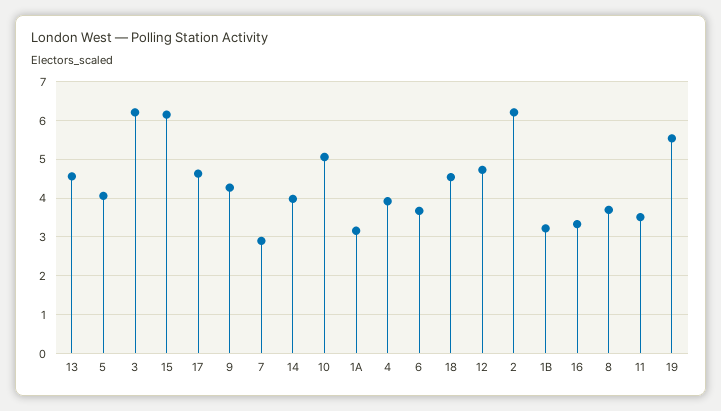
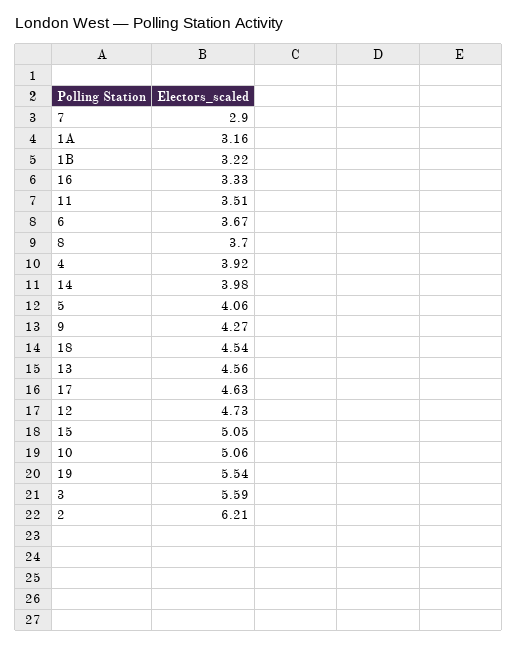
  {
    "13": 4.56,
    "5": 4.06,
-   "3": 6.2,
+   "3": 5.59,
-   "15": 6.2,
+   "15": 5.05,
    "17": 4.63,
    "9": 4.27,
    "7": 2.9,
    "14": 3.98,
    "10": 5.06,
    "1A": 3.16,
    "4": 3.92,
    "6": 3.67,
    "18": 4.54,
    "12": 4.73,
    "2": 6.21,
    "1B": 3.22,
    "16": 3.33,
    "8": 3.7,
    "11": 3.51,
    "19": 5.54
  }

